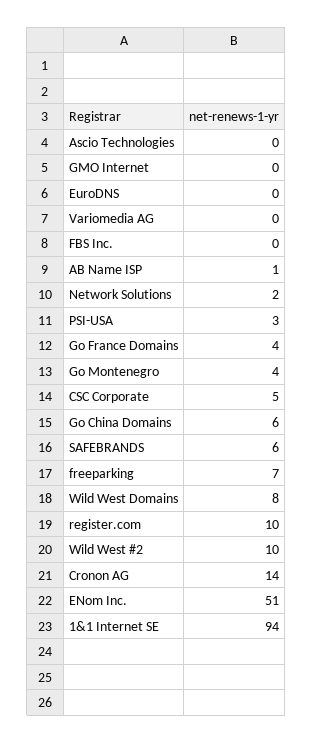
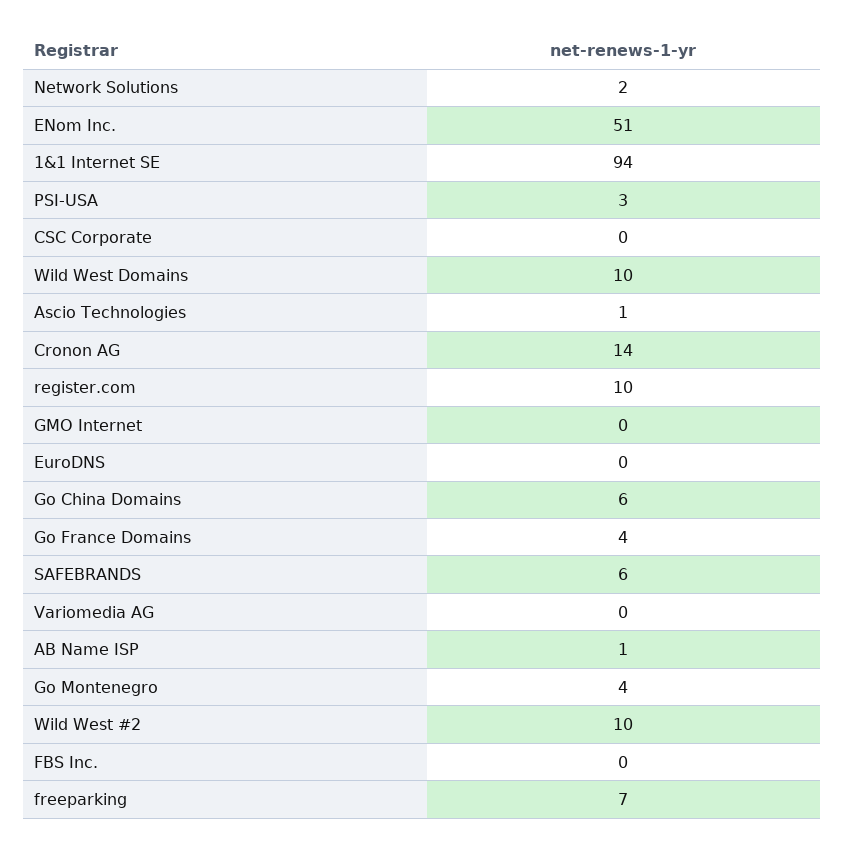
  {
-   "Ascio Technologies": 0,
+   "Ascio Technologies": 1,
    "GMO Internet": 0,
    "EuroDNS": 0,
    "Variomedia AG": 0,
    "FBS Inc.": 0,
    "AB Name ISP": 1,
    "Network Solutions": 2,
    "PSI-USA": 3,
    "Go France Domains": 4,
    "Go Montenegro": 4,
-   "CSC Corporate": 5,
+   "CSC Corporate": 0,
    "Go China Domains": 6,
    "SAFEBRANDS": 6,
    "freeparking": 7,
-   "Wild West Domains": 8,
+   "Wild West Domains": 10,
    "register.com": 10,
    "Wild West #2": 10,
    "Cronon AG": 14,
    "ENom Inc.": 51,
    "1&1 Internet SE": 94
  }

